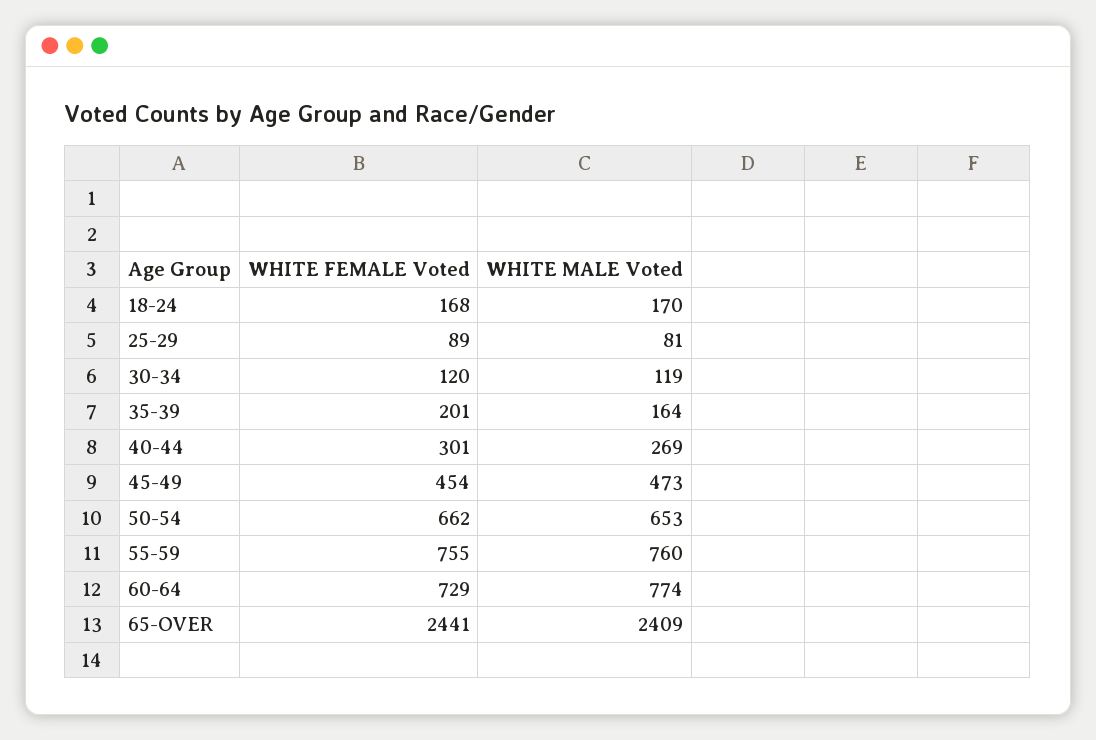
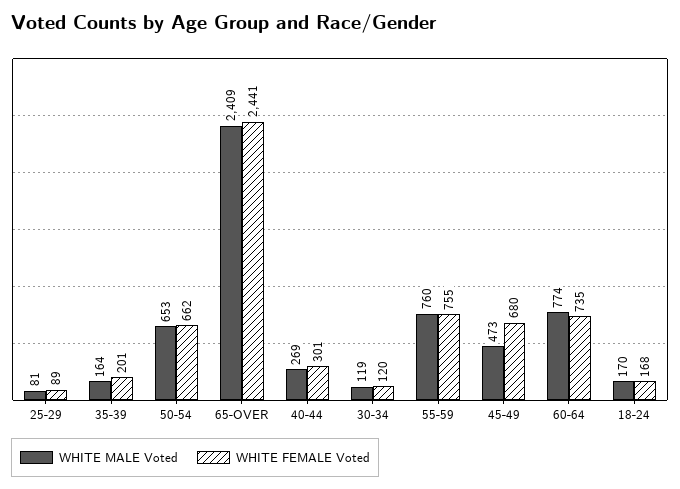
  {
    "WHITE FEMALE Voted": {
      "18-24": 168,
      "25-29": 89,
      "30-34": 120,
      "35-39": 201,
      "40-44": 301,
-     "45-49": 454,
+     "45-49": 680,
      "50-54": 662,
      "55-59": 755,
-     "60-64": 729,
+     "60-64": 735,
      "65-OVER": 2441
    },
    "WHITE MALE Voted": {
      "18-24": 170,
      "25-29": 81,
      "30-34": 119,
      "35-39": 164,
      "40-44": 269,
      "45-49": 473,
      "50-54": 653,
      "55-59": 760,
      "60-64": 774,
      "65-OVER": 2409
    }
  }

